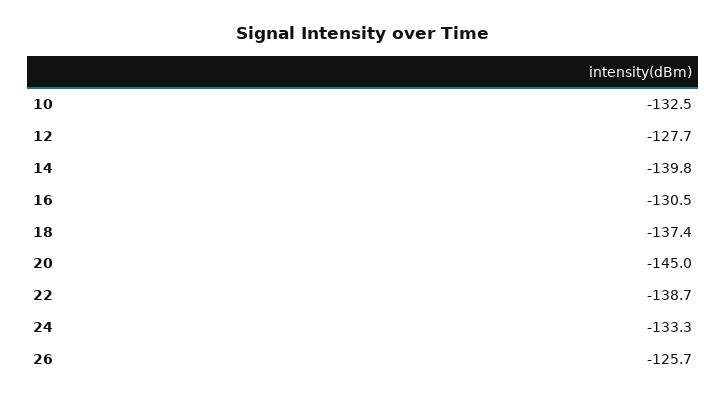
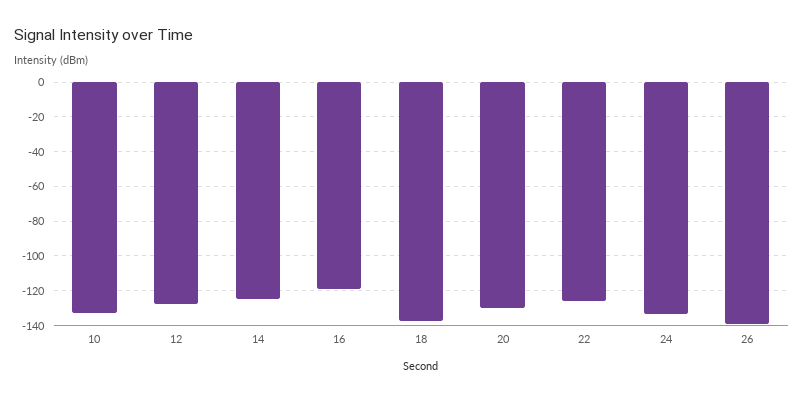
  {
    "10": -132.5,
    "12": -127.7,
-   "14": -139.8,
+   "14": -125,
-   "16": -130.5,
+   "16": -120,
    "18": -137.4,
-   "20": -145,
+   "20": -130,
-   "22": -138.7,
+   "22": -125,
    "24": -133.3,
-   "26": -125.7
+   "26": -140
  }

